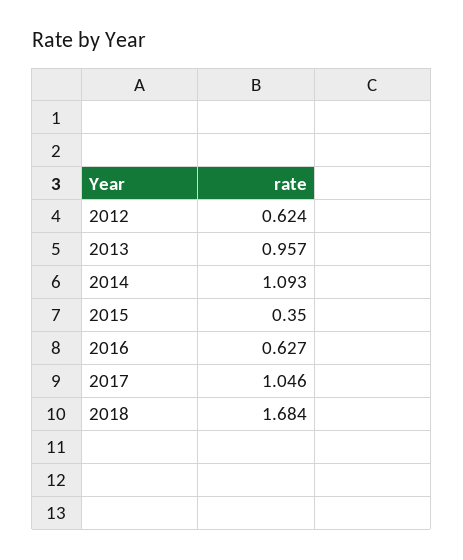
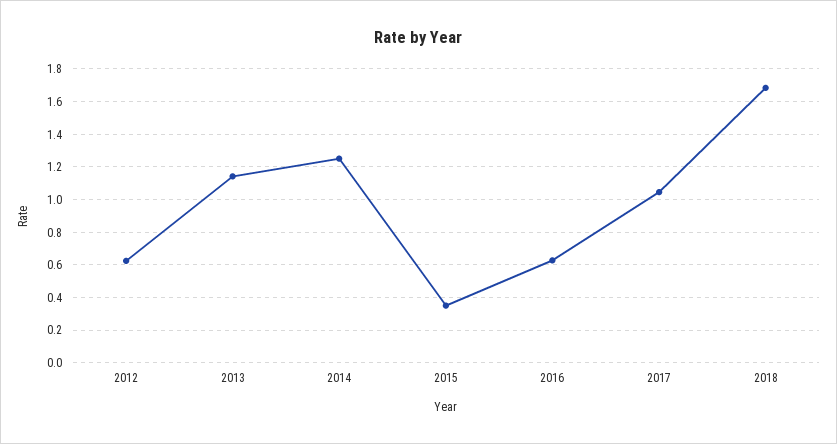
  {
    "2012": 0.624,
-   "2013": 0.957,
+   "2013": 1.15,
-   "2014": 1.093,
+   "2014": 1.25,
    "2015": 0.35,
    "2016": 0.627,
    "2017": 1.046,
    "2018": 1.684
  }

